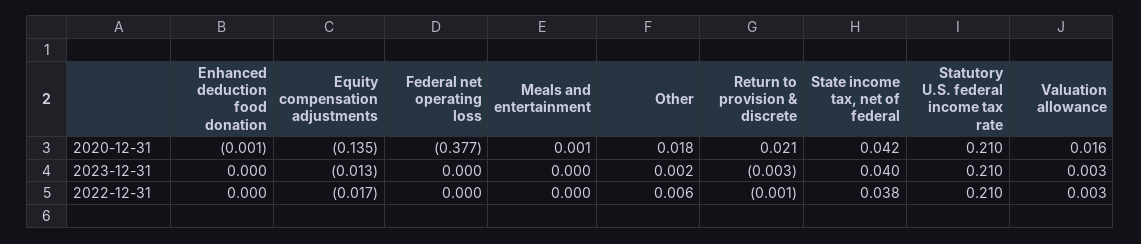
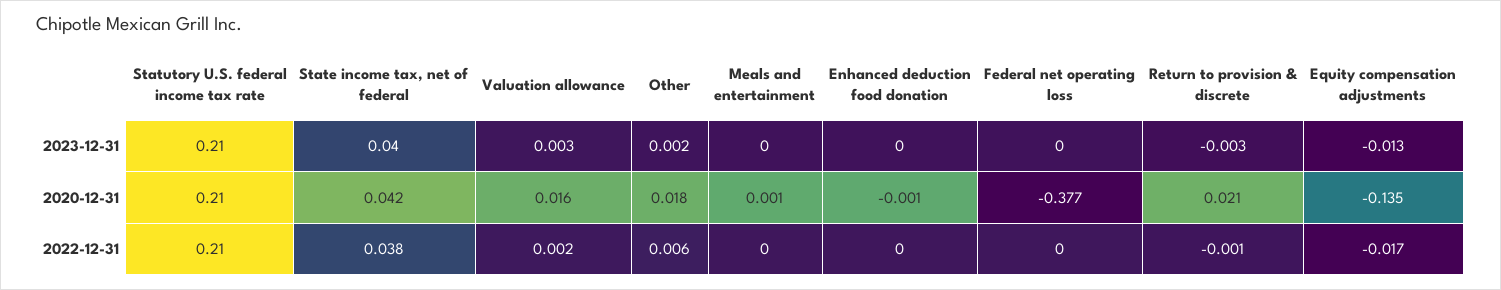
  {
    "Enhanced deduction food donation": {
      "2020-12-31": -0.001,
      "2023-12-31": 0,
      "2022-12-31": 0
    },
    "Equity compensation adjustments": {
      "2020-12-31": -0.135,
      "2023-12-31": -0.013,
      "2022-12-31": -0.017
    },
    "Federal net operating loss": {
      "2020-12-31": -0.377,
      "2023-12-31": 0,
      "2022-12-31": 0
    },
    "Meals and entertainment": {
      "2020-12-31": 0.001,
      "2023-12-31": 0,
      "2022-12-31": 0
    },
    "Other": {
      "2020-12-31": 0.018,
      "2023-12-31": 0.002,
      "2022-12-31": 0.006
    },
    "Return to provision & discrete": {
      "2020-12-31": 0.021,
      "2023-12-31": -0.003,
      "2022-12-31": -0.001
    },
    "State income tax, net of federal": {
      "2020-12-31": 0.042,
      "2023-12-31": 0.04,
      "2022-12-31": 0.038
    },
    "Statutory U.S. federal income tax rate": {
      "2020-12-31": 0.21,
      "2023-12-31": 0.21,
      "2022-12-31": 0.21
    },
    "Valuation allowance": {
      "2020-12-31": 0.016,
      "2023-12-31": 0.003,
-     "2022-12-31": 0.003
+     "2022-12-31": 0.002
    }
  }

